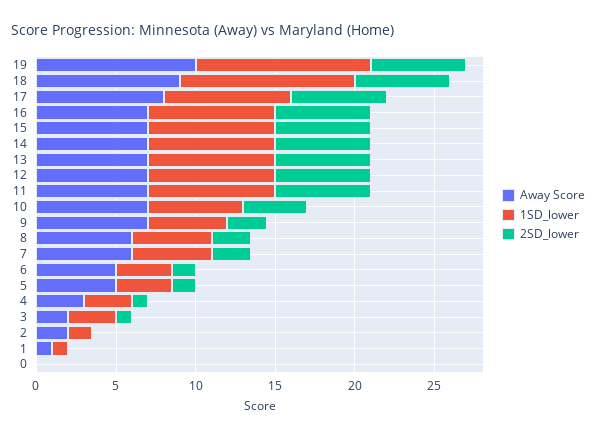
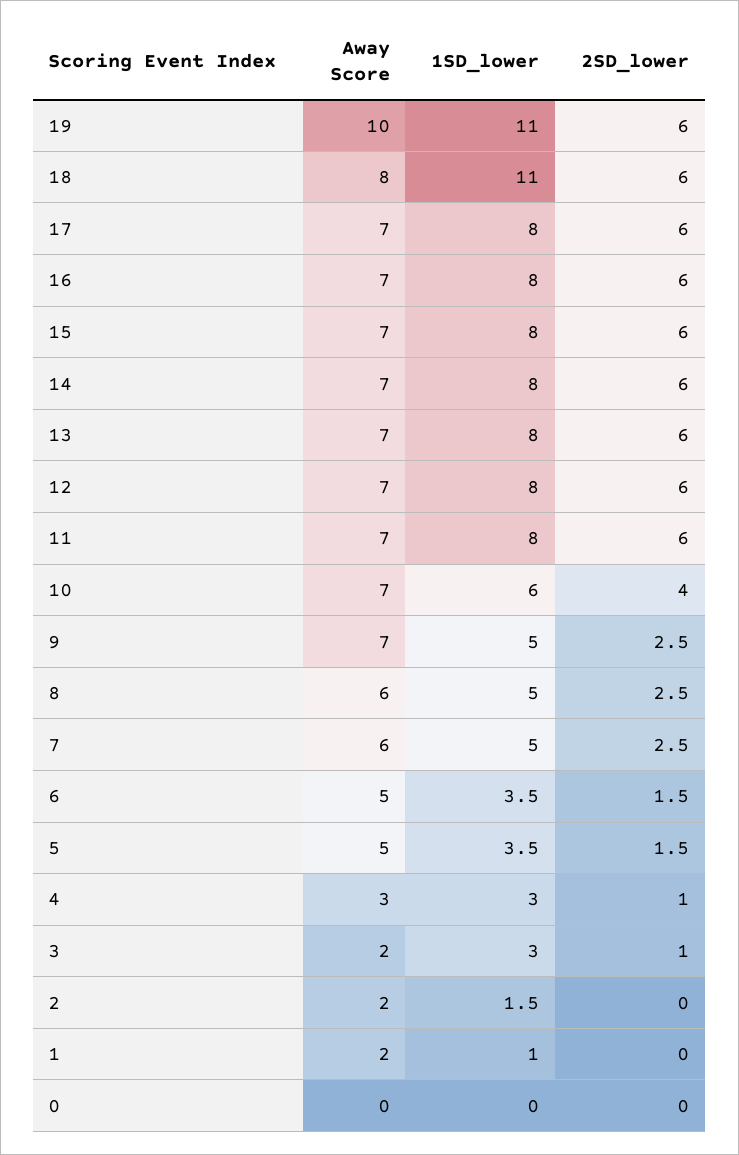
  {
    "Away Score": {
      "19": 10,
-     "18": 9,
+     "18": 8,
-     "17": 8,
+     "17": 7,
      "16": 7,
      "15": 7,
      "14": 7,
      "13": 7,
      "12": 7,
      "11": 7,
      "10": 7,
      "9": 7,
      "8": 6,
      "7": 6,
      "6": 5,
      "5": 5,
      "4": 3,
      "3": 2,
      "2": 2,
-     "1": 1,
+     "1": 2,
      "0": 0
    },
    "1SD_lower": {
      "19": 11,
      "18": 11,
      "17": 8,
      "16": 8,
      "15": 8,
      "14": 8,
      "13": 8,
      "12": 8,
      "11": 8,
      "10": 6,
      "9": 5,
      "8": 5,
      "7": 5,
      "6": 3.5,
      "5": 3.5,
      "4": 3,
      "3": 3,
      "2": 1.5,
      "1": 1,
      "0": 0
    },
    "2SD_lower": {
      "19": 6,
      "18": 6,
      "17": 6,
      "16": 6,
      "15": 6,
      "14": 6,
      "13": 6,
      "12": 6,
      "11": 6,
      "10": 4,
      "9": 2.5,
      "8": 2.5,
      "7": 2.5,
      "6": 1.5,
      "5": 1.5,
      "4": 1,
      "3": 1,
      "2": 0,
      "1": 0,
      "0": 0
    }
  }

